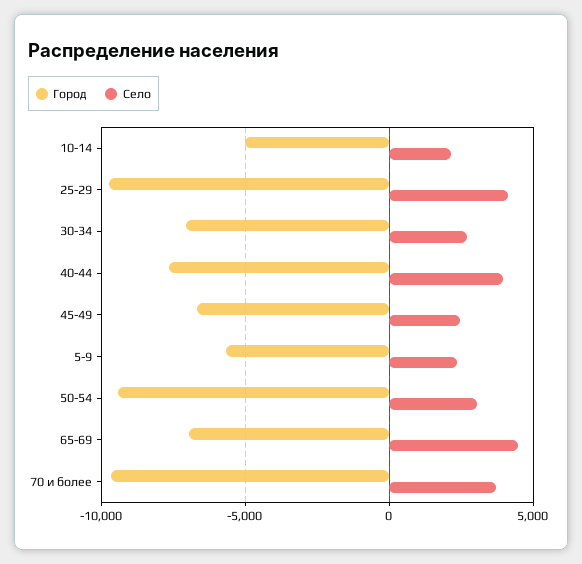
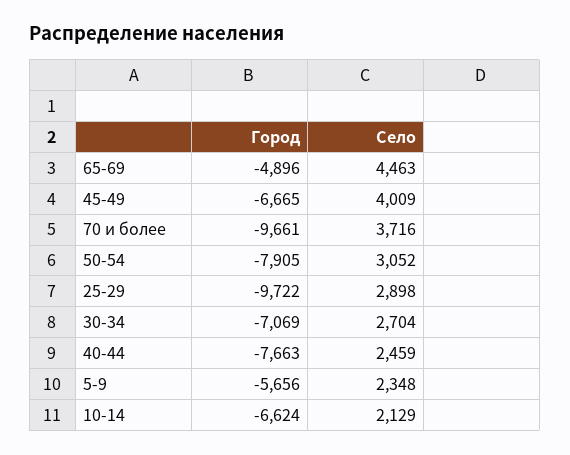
  {
    "Город": {
-     "10-14": -5000,
+     "10-14": -6624,
      "25-29": -9722,
      "30-34": -7069,
      "40-44": -7663,
      "45-49": -6665,
      "5-9": -5656,
-     "50-54": -9500,
+     "50-54": -7905,
-     "65-69": -7000,
+     "65-69": -4896,
      "70 и более": -9661
    },
    "Село": {
      "10-14": 2129,
-     "25-29": 4000,
+     "25-29": 2898,
      "30-34": 2704,
-     "40-44": 4000,
+     "40-44": 2459,
-     "45-49": 2500,
+     "45-49": 4009,
      "5-9": 2348,
      "50-54": 3052,
      "65-69": 4463,
      "70 и более": 3716
    }
  }

